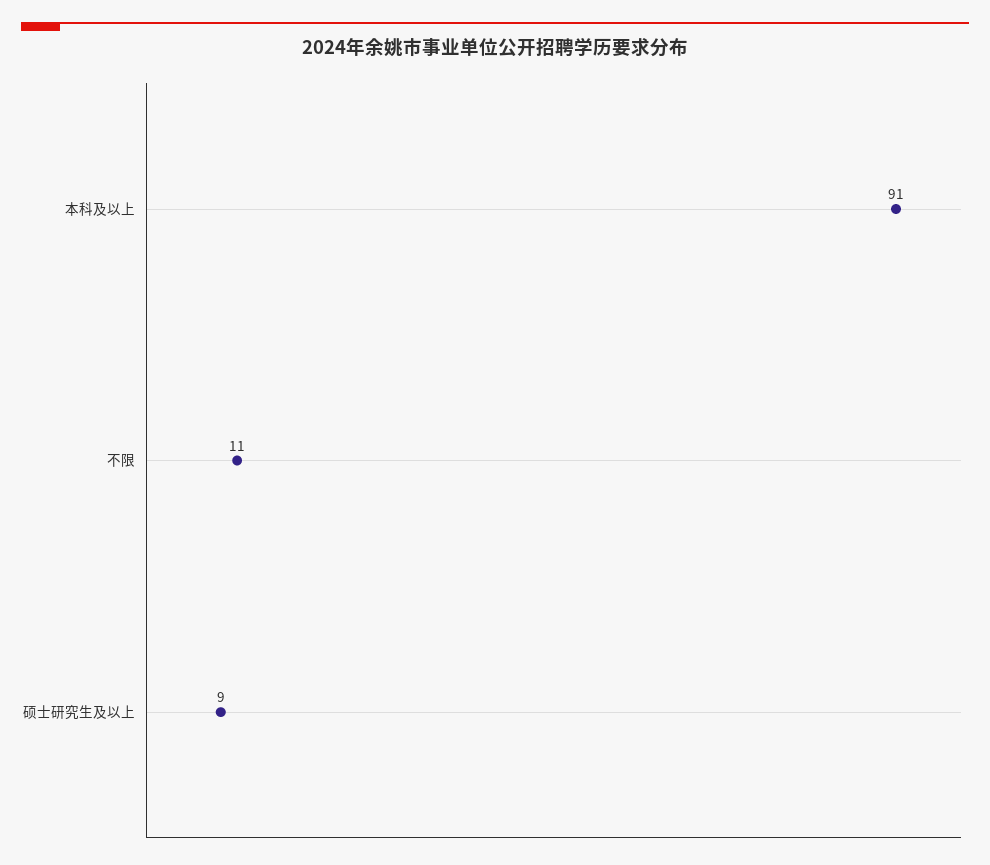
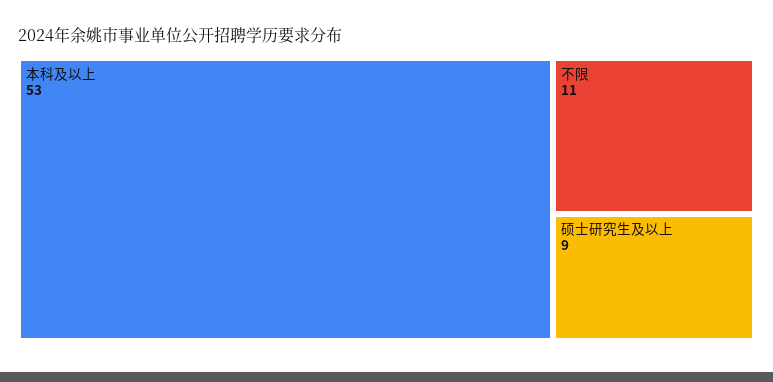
  {
-   "本科及以上": 91,
+   "本科及以上": 53,
    "不限": 11,
    "硕士研究生及以上": 9
  }

